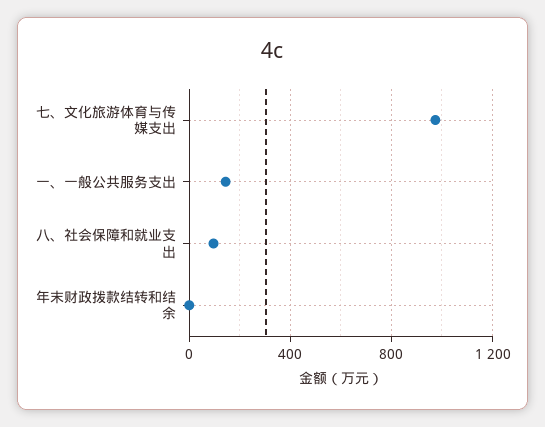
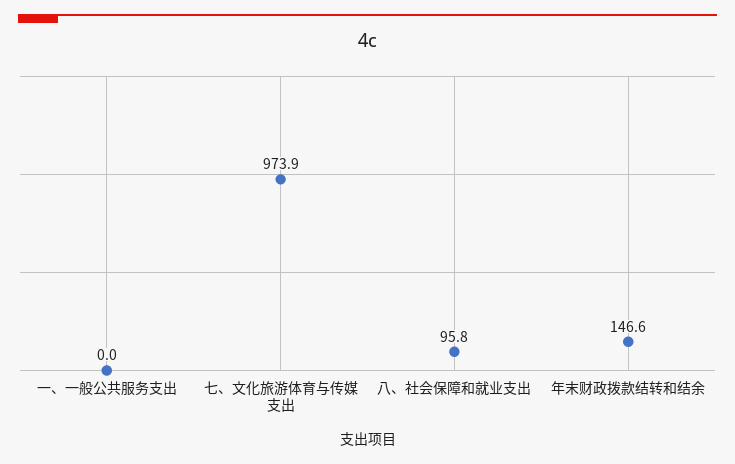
  {
    "七、文化旅游体育与传媒支出": 973.9,
-   "一、一般公共服务支出": 150,
+   "一、一般公共服务支出": 0,
    "八、社会保障和就业支出": 95.8,
-   "年末财政拨款结转和结余": 0
+   "年末财政拨款结转和结余": 146.6
  }

